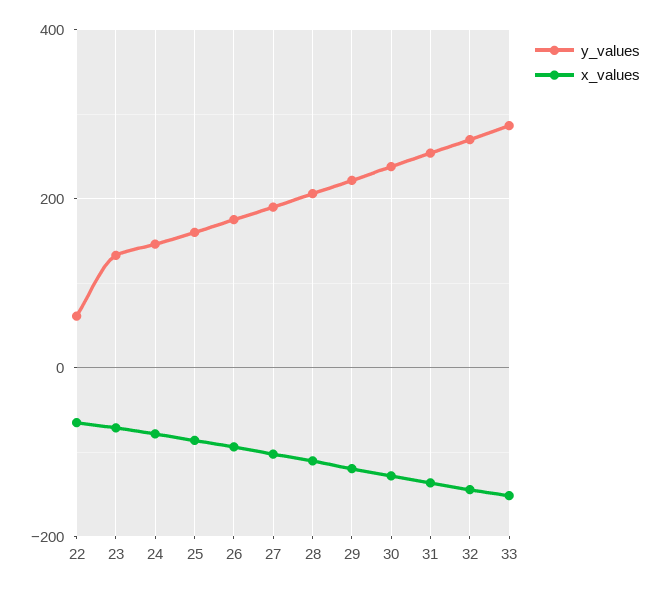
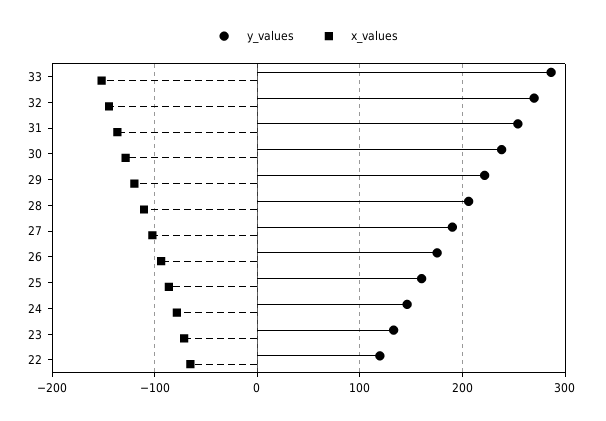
  {
    "y_values": {
-     "22": 60,
+     "22": 120,
      "23": 130,
      "24": 150,
      "25": 160,
      "26": 180,
      "27": 190,
      "28": 210,
      "29": 220,
      "30": 240,
      "31": 250,
      "32": 270,
      "33": 290
    },
    "x_values": {
      "22": -70,
      "23": -70,
      "24": -80,
      "25": -90,
      "26": -90,
      "27": -100,
      "28": -110,
      "29": -120,
      "30": -130,
      "31": -140,
      "32": -140,
      "33": -150
    }
  }

